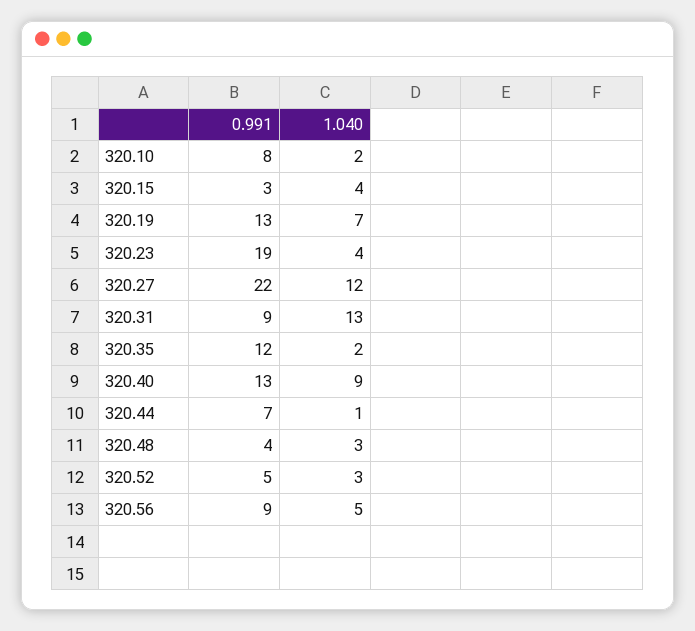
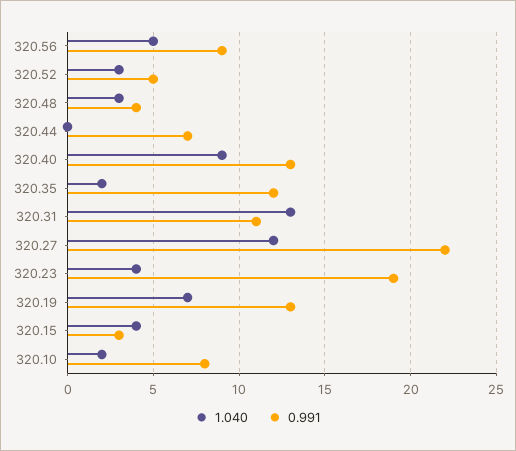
  {
    "0.991": {
      "320.10": 8,
      "320.15": 3,
      "320.19": 13,
      "320.23": 19,
      "320.27": 22,
-     "320.31": 9,
+     "320.31": 11,
      "320.35": 12,
      "320.40": 13,
      "320.44": 7,
      "320.48": 4,
      "320.52": 5,
      "320.56": 9
    },
    "1.040": {
      "320.10": 2,
      "320.15": 4,
      "320.19": 7,
      "320.23": 4,
      "320.27": 12,
      "320.31": 13,
      "320.35": 2,
      "320.40": 9,
-     "320.44": 1,
+     "320.44": 0,
      "320.48": 3,
      "320.52": 3,
      "320.56": 5
    }
  }

